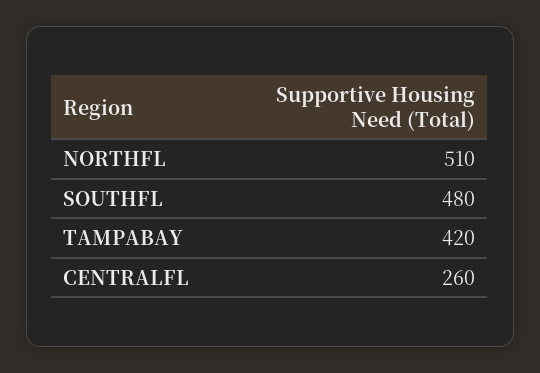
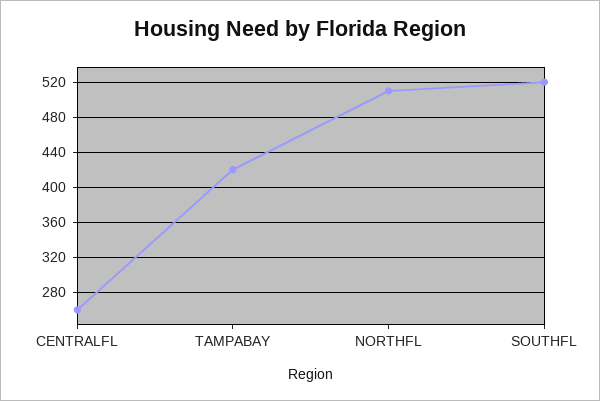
  {
    "NORTHFL": 510,
-   "SOUTHFL": 480,
+   "SOUTHFL": 520,
    "TAMPABAY": 420,
    "CENTRALFL": 260
  }

